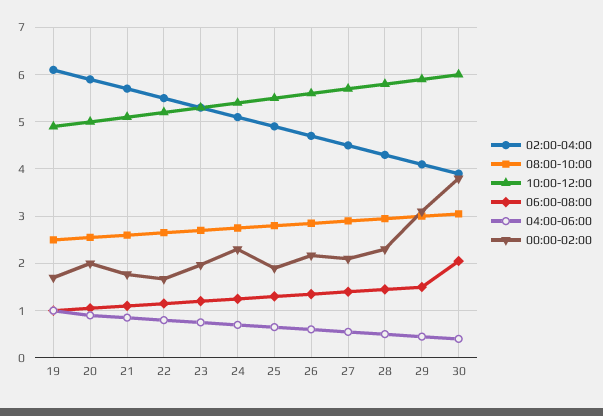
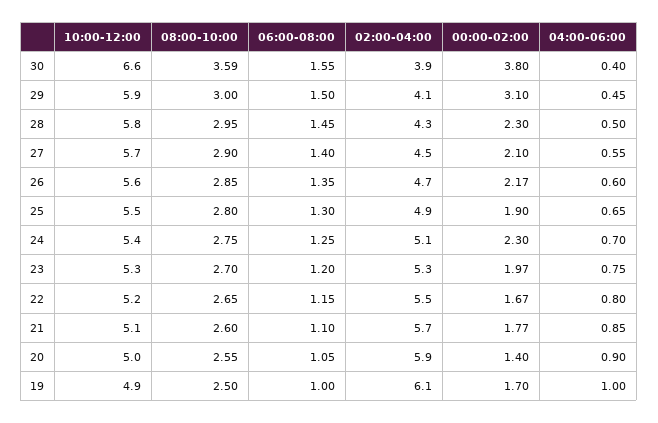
  {
    "02:00-04:00": {
      "19": 6.1,
      "20": 5.9,
      "21": 5.7,
      "22": 5.5,
      "23": 5.3,
      "24": 5.1,
      "25": 4.9,
      "26": 4.7,
      "27": 4.5,
      "28": 4.3,
      "29": 4.1,
      "30": 3.9
    },
    "08:00-10:00": {
      "19": 2.5,
      "20": 2.55,
      "21": 2.6,
      "22": 2.65,
      "23": 2.7,
      "24": 2.75,
      "25": 2.8,
      "26": 2.85,
      "27": 2.9,
      "28": 2.95,
      "29": 3,
-     "30": 3
+     "30": 3.59
    },
    "10:00-12:00": {
      "19": 4.9,
      "20": 5,
      "21": 5.1,
      "22": 5.2,
      "23": 5.3,
      "24": 5.4,
      "25": 5.5,
      "26": 5.6,
      "27": 5.7,
      "28": 5.8,
      "29": 5.9,
-     "30": 6
+     "30": 6.6
    },
    "06:00-08:00": {
      "19": 1,
      "20": 1.05,
      "21": 1.1,
      "22": 1.15,
      "23": 1.2,
      "24": 1.25,
      "25": 1.3,
      "26": 1.35,
      "27": 1.4,
      "28": 1.45,
      "29": 1.5,
-     "30": 2
+     "30": 1.55
    },
    "04:00-06:00": {
      "19": 1,
      "20": 0.9,
      "21": 0.85,
      "22": 0.8,
      "23": 0.75,
      "24": 0.7,
      "25": 0.65,
      "26": 0.6,
      "27": 0.55,
      "28": 0.5,
      "29": 0.45,
      "30": 0.4
    },
    "00:00-02:00": {
      "19": 1.7,
-     "20": 2,
+     "20": 1.4,
      "21": 1.77,
      "22": 1.67,
      "23": 1.97,
      "24": 2.3,
      "25": 1.9,
      "26": 2.17,
      "27": 2.1,
      "28": 2.3,
      "29": 3.1,
      "30": 3.8
    }
  }

